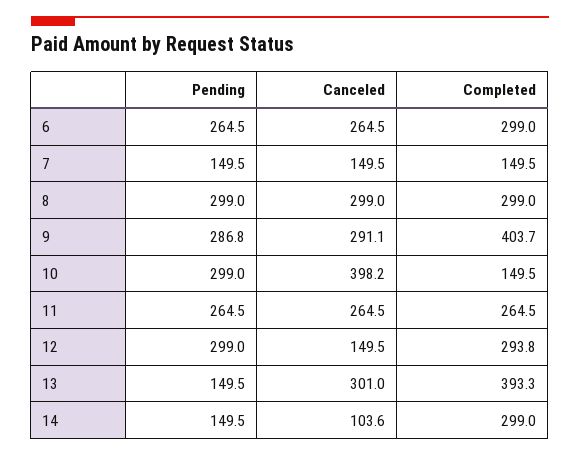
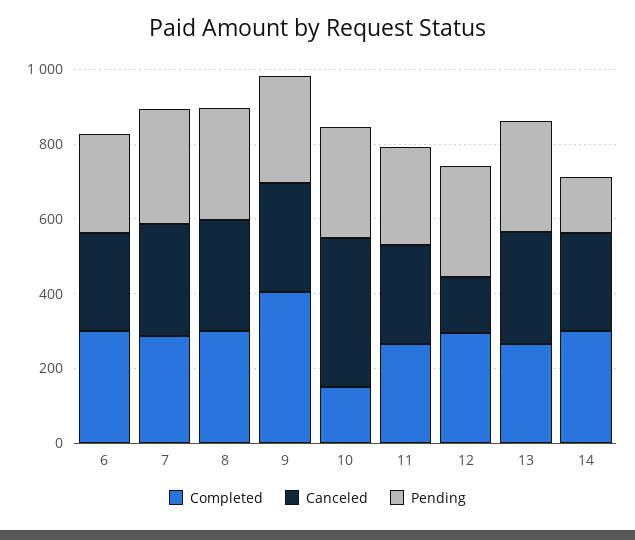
  {
    "Pending": {
      "6": 264.5,
-     "7": 149.5,
+     "7": 300,
      "8": 299,
      "9": 286.8,
      "10": 299,
      "11": 264.5,
      "12": 299,
-     "13": 149.5,
+     "13": 300,
      "14": 149.5
    },
    "Canceled": {
      "6": 264.5,
-     "7": 149.5,
+     "7": 300,
      "8": 299,
      "9": 291.1,
      "10": 398.2,
      "11": 264.5,
      "12": 149.5,
      "13": 301,
-     "14": 103.6
+     "14": 250
    },
    "Completed": {
      "6": 299,
-     "7": 149.5,
+     "7": 300,
      "8": 299,
      "9": 403.7,
      "10": 149.5,
      "11": 264.5,
      "12": 293.8,
-     "13": 393.3,
+     "13": 250,
      "14": 299
    }
  }

